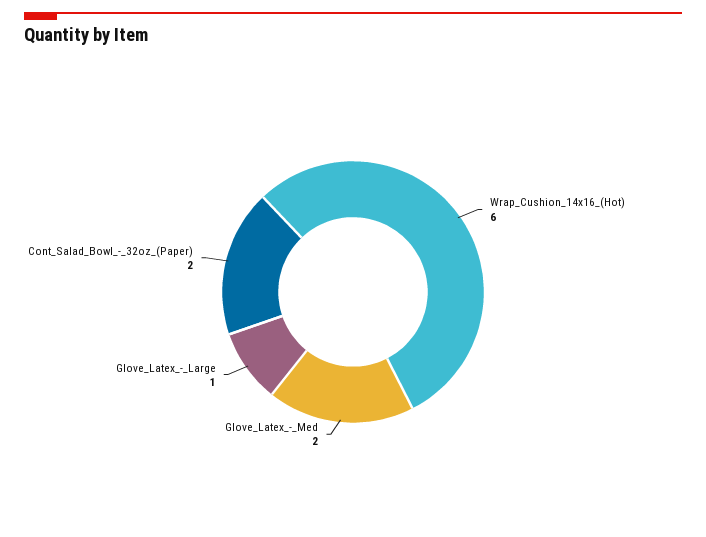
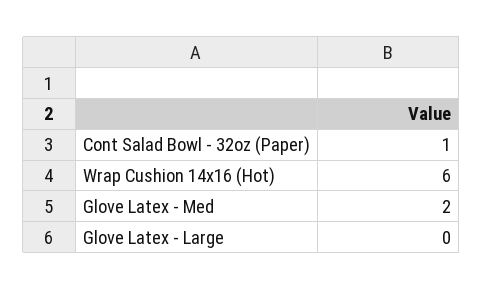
  {
    "Wrap_Cushion_14x16_(Hot)": 6,
    "Glove_Latex_-_Med": 2,
-   "Glove_Latex_-_Large": 1,
+   "Glove_Latex_-_Large": 0,
-   "Cont_Salad_Bowl_-_32oz_(Paper)": 2
+   "Cont_Salad_Bowl_-_32oz_(Paper)": 1
  }

